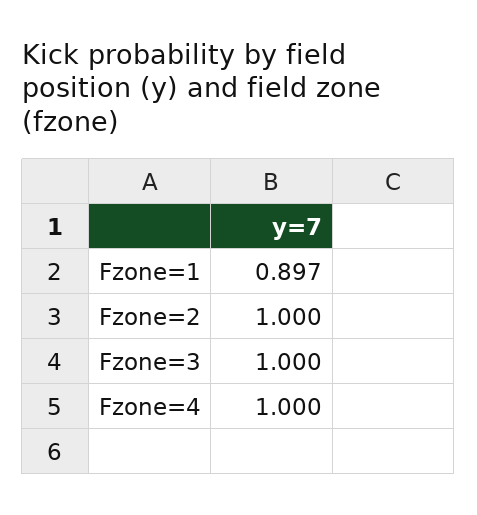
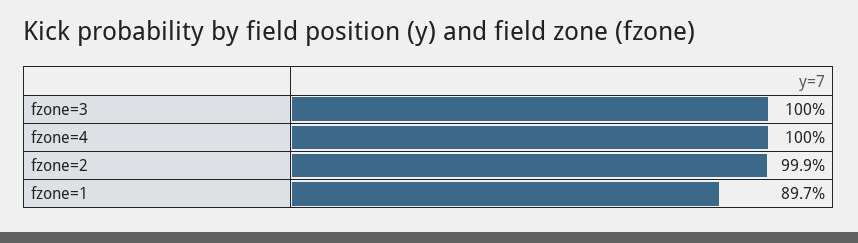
  {
    "Fzone=1": 0.897,
-   "Fzone=2": 1,
+   "Fzone=2": 0.999,
    "Fzone=3": 1,
    "Fzone=4": 1
  }

